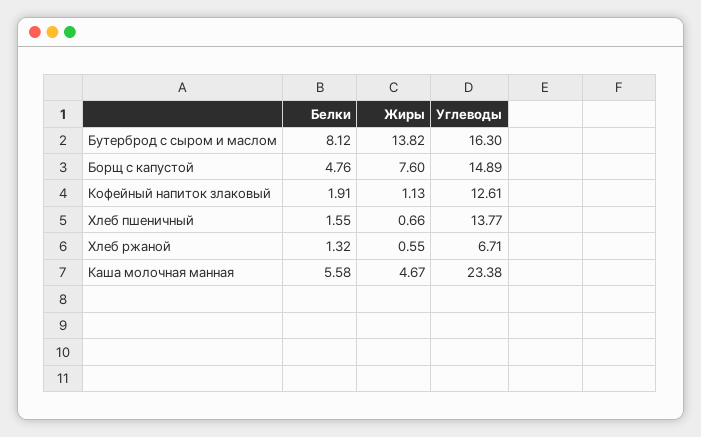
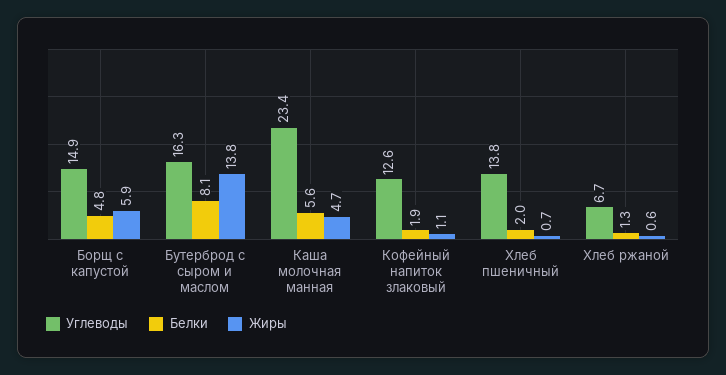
  {
    "Белки": {
      "Бутерброд с сыром и маслом": 8.12,
      "Борщ с капустой": 4.76,
      "Кофейный напиток злаковый": 1.91,
-     "Хлеб пшеничный": 1.55,
+     "Хлеб пшеничный": 2,
      "Хлеб ржаной": 1.32,
      "Каша молочная манная": 5.58
    },
    "Жиры": {
      "Бутерброд с сыром и маслом": 13.82,
-     "Борщ с капустой": 7.6,
+     "Борщ с капустой": 5.9,
      "Кофейный напиток злаковый": 1.13,
      "Хлеб пшеничный": 0.66,
      "Хлеб ржаной": 0.55,
      "Каша молочная манная": 4.67
    },
    "Углеводы": {
      "Бутерброд с сыром и маслом": 16.3,
      "Борщ с капустой": 14.89,
      "Кофейный напиток злаковый": 12.61,
      "Хлеб пшеничный": 13.77,
      "Хлеб ржаной": 6.71,
      "Каша молочная манная": 23.38
    }
  }

